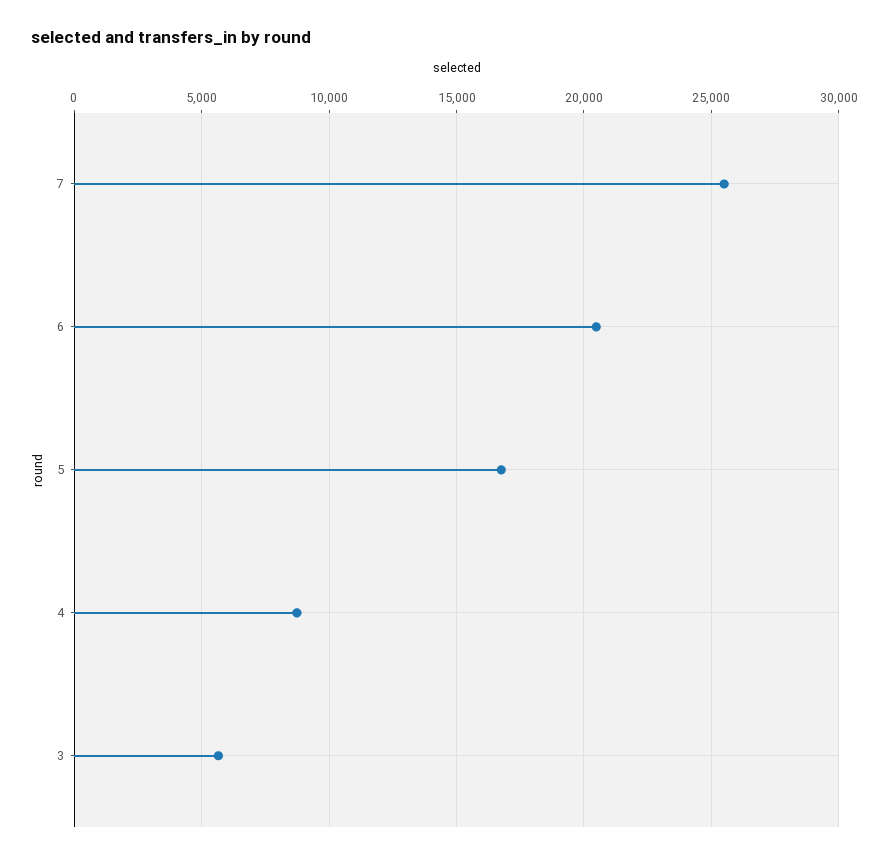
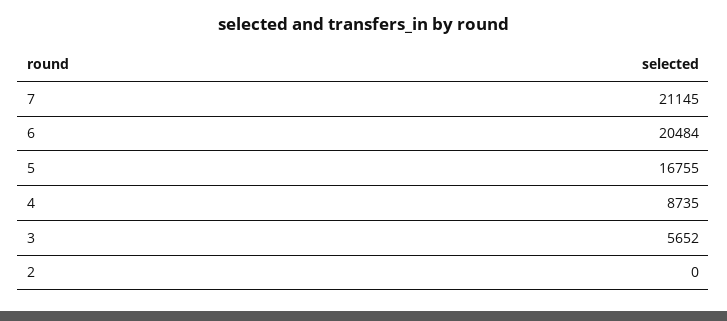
  {
-   "7": 25500,
+   "7": 21145,
    "6": 20484,
    "5": 16755,
    "4": 8735,
-   "3": 5652
+   "3": 5652,
+   "2": 0
  }

